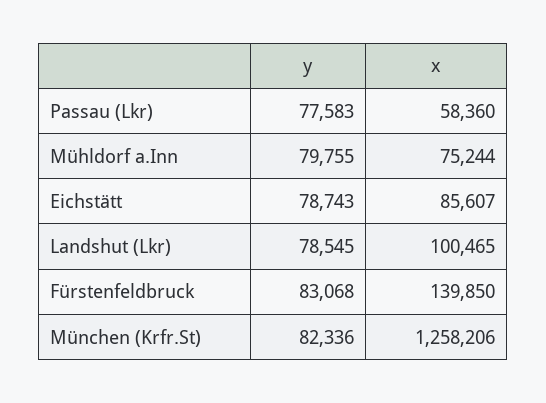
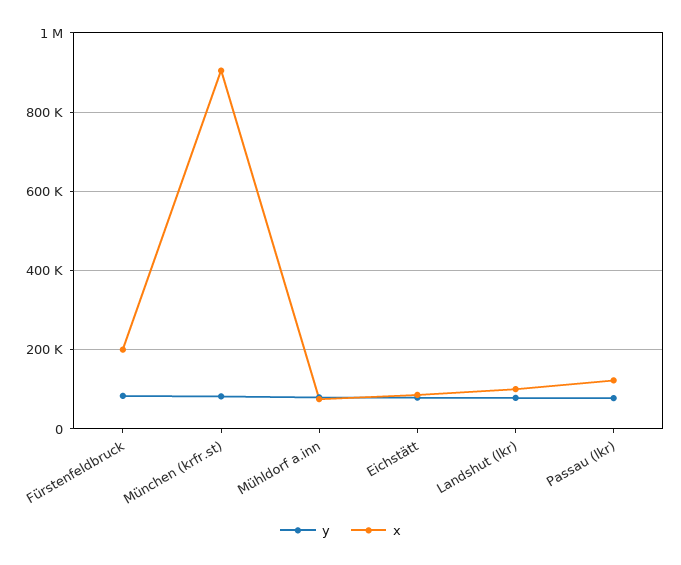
  {
    "y": {
      "Passau (Lkr)": 77583,
      "Mühldorf a.Inn": 79755,
      "Eichstätt": 78743,
      "Landshut (Lkr)": 78545,
      "Fürstenfeldbruck": 83068,
      "München (Krfr.St)": 82336
    },
    "x": {
-     "Passau (Lkr)": 58360,
+     "Passau (Lkr)": 120000,
      "Mühldorf a.Inn": 75244,
      "Eichstätt": 85607,
      "Landshut (Lkr)": 100465,
-     "Fürstenfeldbruck": 139850,
+     "Fürstenfeldbruck": 200000,
-     "München (Krfr.St)": 1258206
+     "München (Krfr.St)": 900000
    }
  }

